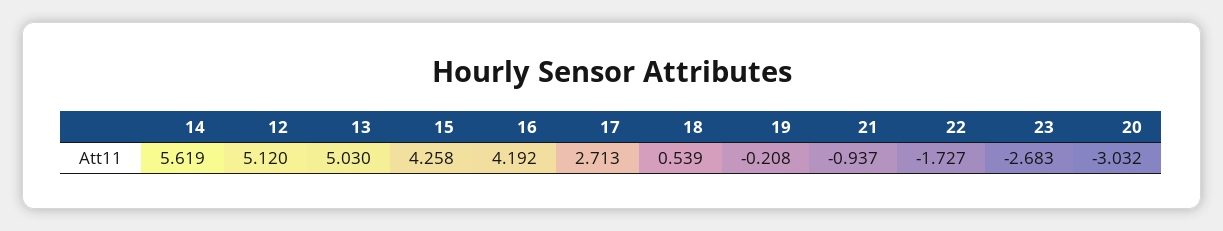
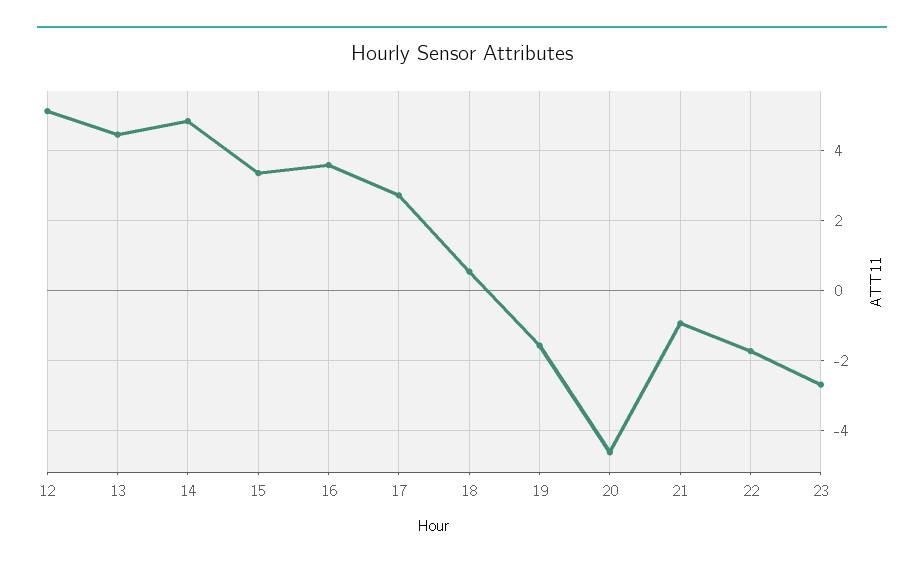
  {
-   "14": 5.619,
+   "14": 4.8,
    "12": 5.12,
-   "13": 5.03,
+   "13": 4.4,
-   "15": 4.258,
+   "15": 3.4,
-   "16": 4.192,
+   "16": 3.6,
    "17": 2.713,
    "18": 0.539,
-   "19": -0.208,
+   "19": -1.6,
    "21": -0.937,
    "22": -1.727,
    "23": -2.683,
-   "20": -3.032
+   "20": -4.6
  }

